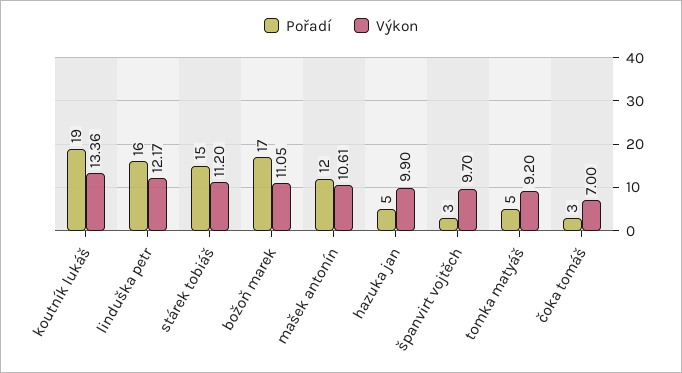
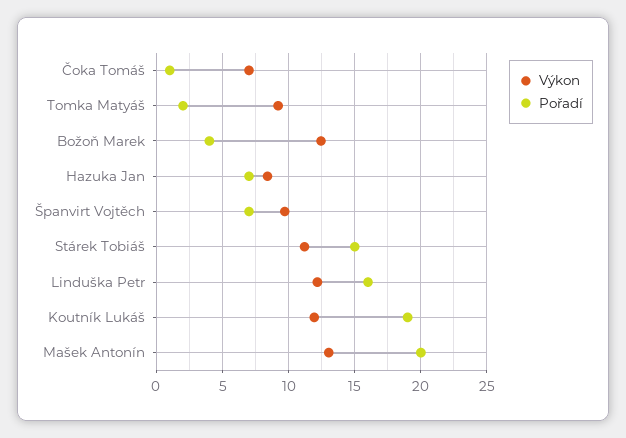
  {
    "Pořadí": {
      "koutník lukáš": 19,
      "linduška petr": 16,
      "stárek tobiáš": 15,
-     "božoň marek": 17,
+     "božoň marek": 4,
-     "mašek antonín": 12,
+     "mašek antonín": 20,
-     "hazuka jan": 5,
+     "hazuka jan": 7,
-     "španvirt vojtěch": 3,
+     "španvirt vojtěch": 7,
-     "tomka matyáš": 5,
+     "tomka matyáš": 2,
-     "čoka tomáš": 3
+     "čoka tomáš": 1
    },
    "Výkon": {
-     "koutník lukáš": 13.36,
+     "koutník lukáš": 12,
      "linduška petr": 12.17,
      "stárek tobiáš": 11.2,
-     "božoň marek": 11.05,
+     "božoň marek": 12.5,
-     "mašek antonín": 10.61,
+     "mašek antonín": 13,
-     "hazuka jan": 9.9,
+     "hazuka jan": 8.5,
      "španvirt vojtěch": 9.7,
      "tomka matyáš": 9.2,
      "čoka tomáš": 7
    }
  }

